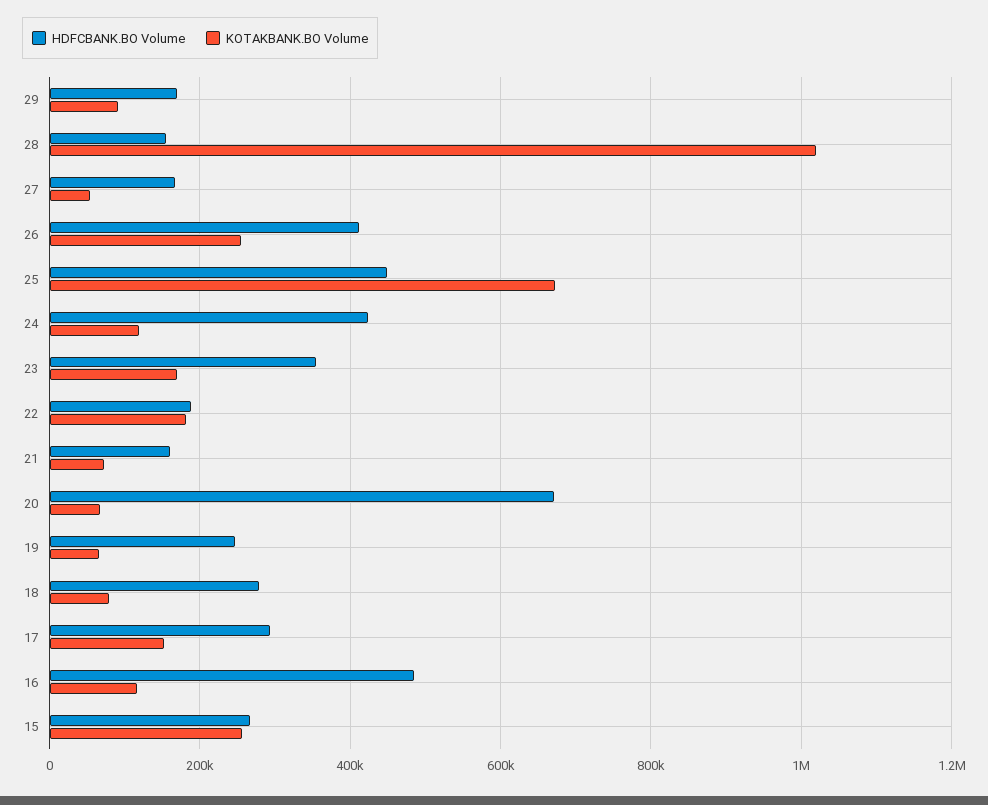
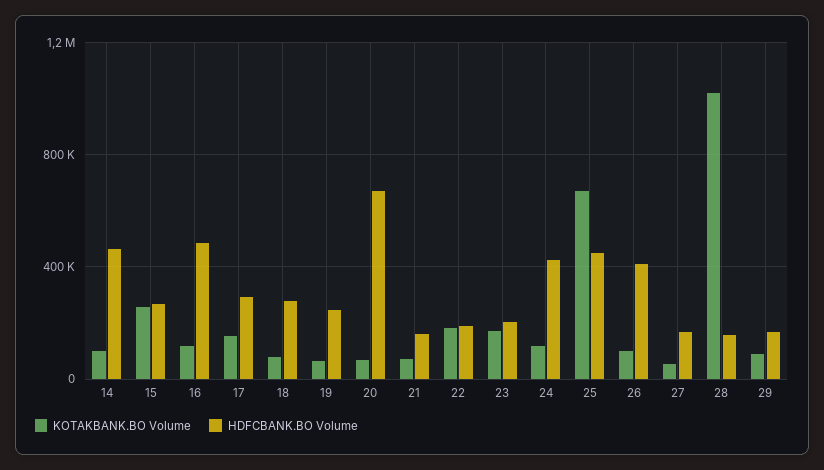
  {
    "HDFCBANK.BO Volume": {
      "29": 160000,
      "28": 160000,
      "27": 160000,
      "26": 420000,
      "25": 440000,
      "24": 420000,
-     "23": 360000,
+     "23": 200000,
      "22": 180000,
      "21": 160000,
      "20": 680000,
      "19": 240000,
      "18": 280000,
      "17": 300000,
      "16": 480000,
-     "15": 260000
+     "15": 260000,
+     "14": 450000
    },
    "KOTAKBANK.BO Volume": {
      "29": 100000,
      "28": 1020000,
      "27": 60000,
-     "26": 260000,
+     "26": 100000,
      "25": 680000,
      "24": 120000,
      "23": 180000,
      "22": 180000,
      "21": 80000,
      "20": 60000,
      "19": 60000,
      "18": 80000,
      "17": 160000,
      "16": 120000,
-     "15": 260000
+     "15": 260000,
+     "14": 100000
    }
  }

